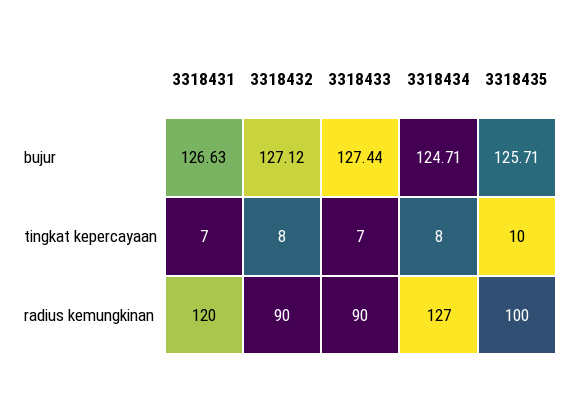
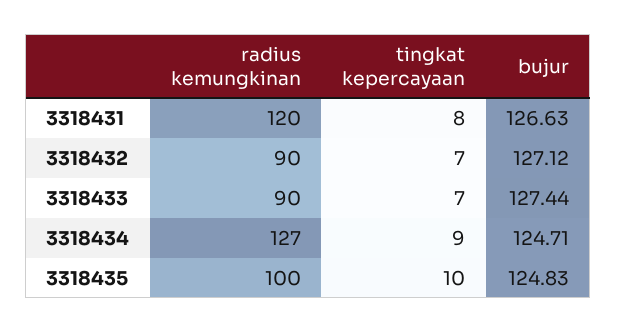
  {
    "3318431": {
      "bujur": 126.63,
-     "tingkat kepercayaan": 7,
+     "tingkat kepercayaan": 8,
      "radius kemungkinan": 120
    },
    "3318432": {
      "bujur": 127.12,
-     "tingkat kepercayaan": 8,
+     "tingkat kepercayaan": 7,
      "radius kemungkinan": 90
    },
    "3318433": {
      "bujur": 127.44,
      "tingkat kepercayaan": 7,
      "radius kemungkinan": 90
    },
    "3318434": {
      "bujur": 124.71,
-     "tingkat kepercayaan": 8,
+     "tingkat kepercayaan": 9,
      "radius kemungkinan": 127
    },
    "3318435": {
-     "bujur": 125.71,
+     "bujur": 124.83,
      "tingkat kepercayaan": 10,
      "radius kemungkinan": 100
    }
  }

